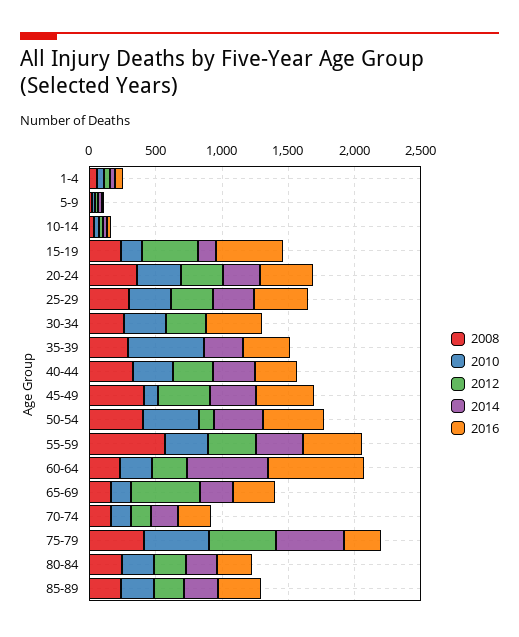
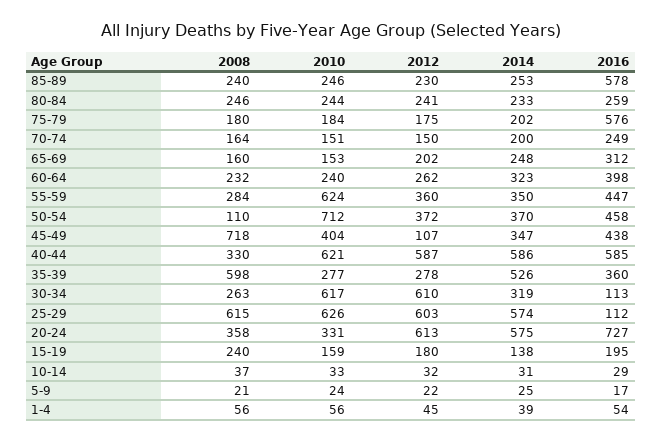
  {
    "2008": {
      "1-4": 56,
      "5-9": 21,
      "10-14": 37,
      "15-19": 240,
      "20-24": 358,
-     "25-29": 300,
+     "25-29": 615,
      "30-34": 263,
-     "35-39": 300,
+     "35-39": 598,
      "40-44": 330,
-     "45-49": 400,
+     "45-49": 718,
-     "50-54": 400,
+     "50-54": 110,
-     "55-59": 600,
+     "55-59": 284,
      "60-64": 232,
      "65-69": 160,
      "70-74": 164,
-     "75-79": 400,
+     "75-79": 180,
      "80-84": 246,
      "85-89": 240
    },
    "2010": {
      "1-4": 56,
      "5-9": 24,
      "10-14": 33,
      "15-19": 159,
      "20-24": 331,
-     "25-29": 300,
+     "25-29": 626,
-     "30-34": 300,
+     "30-34": 617,
-     "35-39": 600,
+     "35-39": 277,
-     "40-44": 300,
+     "40-44": 621,
-     "45-49": 100,
+     "45-49": 404,
-     "50-54": 400,
+     "50-54": 712,
-     "55-59": 300,
+     "55-59": 624,
      "60-64": 240,
      "65-69": 153,
      "70-74": 151,
-     "75-79": 500,
+     "75-79": 184,
      "80-84": 244,
      "85-89": 246
    },
    "2012": {
      "1-4": 45,
      "5-9": 22,
      "10-14": 32,
-     "15-19": 400,
+     "15-19": 180,
-     "20-24": 300,
+     "20-24": 613,
-     "25-29": 300,
+     "25-29": 603,
-     "30-34": 300,
+     "30-34": 610,
-     "35-39": 0,
+     "35-39": 278,
-     "40-44": 300,
+     "40-44": 587,
-     "45-49": 400,
+     "45-49": 107,
-     "50-54": 100,
+     "50-54": 372,
      "55-59": 360,
      "60-64": 262,
-     "65-69": 500,
+     "65-69": 202,
      "70-74": 150,
-     "75-79": 500,
+     "75-79": 175,
      "80-84": 241,
      "85-89": 230
    },
    "2014": {
      "1-4": 39,
      "5-9": 25,
      "10-14": 31,
      "15-19": 138,
-     "20-24": 300,
+     "20-24": 575,
-     "25-29": 300,
+     "25-29": 574,
-     "30-34": 0,
+     "30-34": 319,
-     "35-39": 300,
+     "35-39": 526,
-     "40-44": 300,
+     "40-44": 586,
      "45-49": 347,
      "50-54": 370,
      "55-59": 350,
-     "60-64": 600,
+     "60-64": 323,
      "65-69": 248,
      "70-74": 200,
-     "75-79": 500,
+     "75-79": 202,
      "80-84": 233,
      "85-89": 253
    },
    "2016": {
      "1-4": 54,
      "5-9": 17,
      "10-14": 29,
-     "15-19": 500,
+     "15-19": 195,
-     "20-24": 400,
+     "20-24": 727,
-     "25-29": 400,
+     "25-29": 112,
-     "30-34": 400,
+     "30-34": 113,
      "35-39": 360,
-     "40-44": 300,
+     "40-44": 585,
      "45-49": 438,
      "50-54": 458,
      "55-59": 447,
-     "60-64": 700,
+     "60-64": 398,
      "65-69": 312,
      "70-74": 249,
-     "75-79": 300,
+     "75-79": 576,
      "80-84": 259,
-     "85-89": 300
+     "85-89": 578
    }
  }

